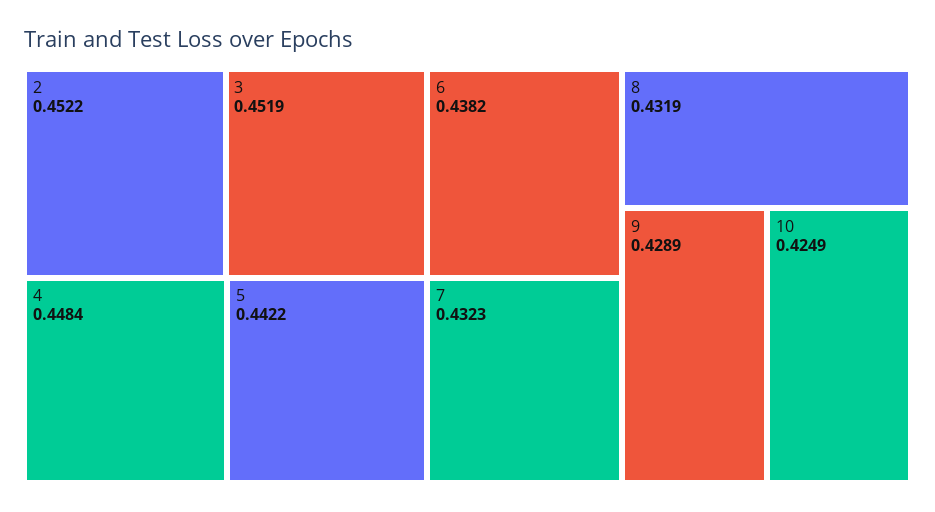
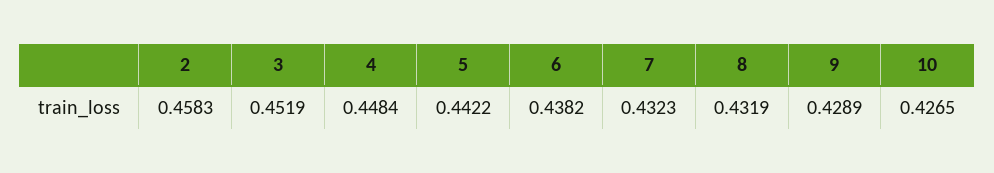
  {
-   "2": 0.4522,
+   "2": 0.4583,
    "3": 0.4519,
    "4": 0.4484,
    "5": 0.4422,
    "6": 0.4382,
    "7": 0.4323,
    "8": 0.4319,
    "9": 0.4289,
-   "10": 0.4249
+   "10": 0.4265
  }

